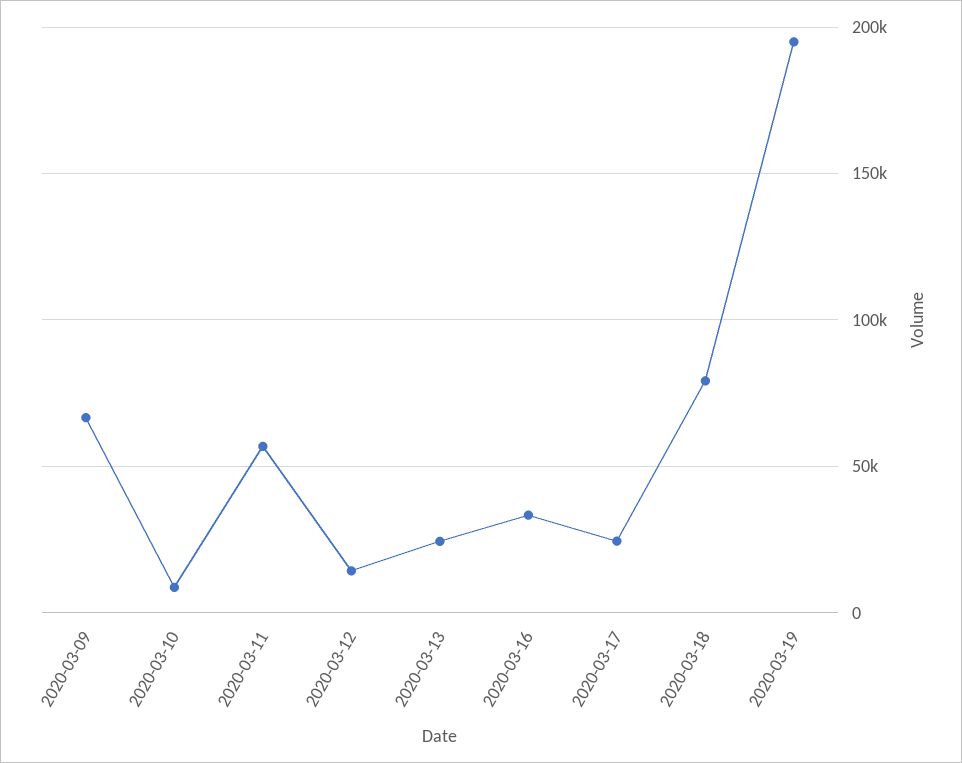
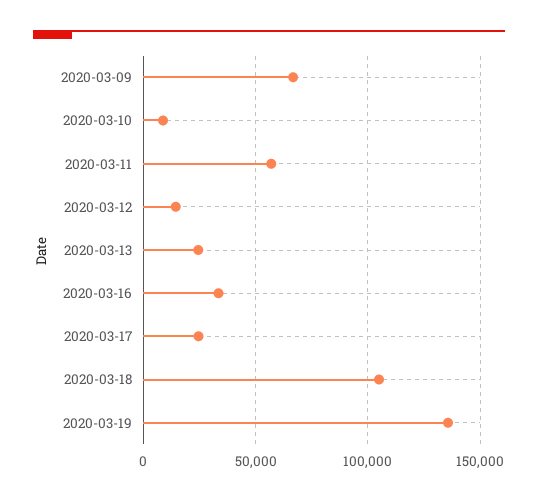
  {
    "2020-03-09": 65000,
    "2020-03-10": 10000,
    "2020-03-11": 55000,
    "2020-03-12": 15000,
    "2020-03-13": 25000,
    "2020-03-16": 35000,
    "2020-03-17": 25000,
-   "2020-03-18": 80000,
+   "2020-03-18": 105000,
-   "2020-03-19": 195000
+   "2020-03-19": 135000
  }

